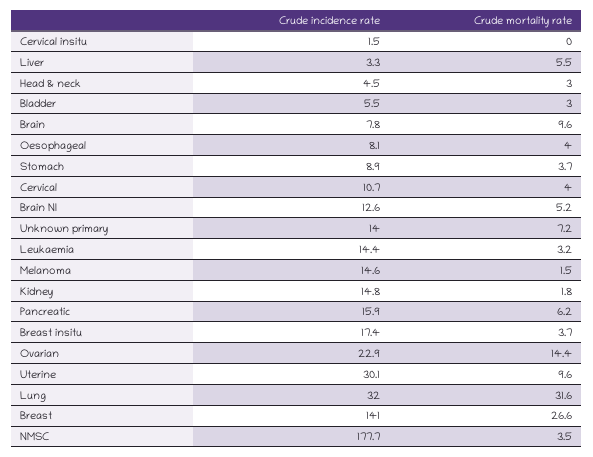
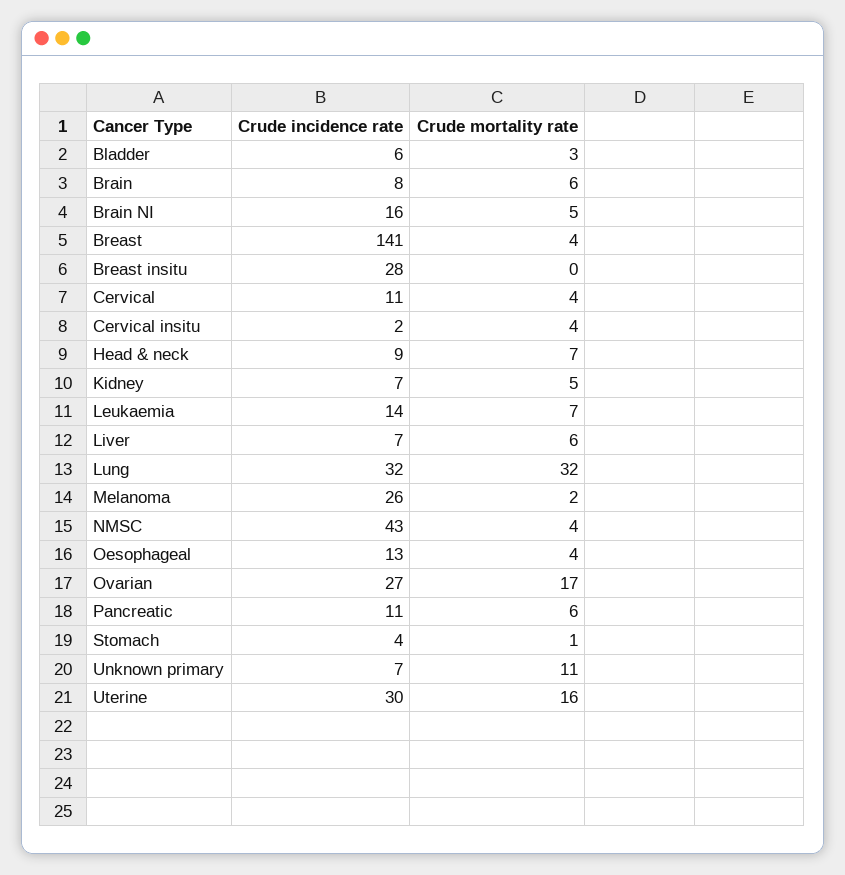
  {
    "Crude incidence rate": {
      "Cervical insitu": 1.5,
-     "Liver": 3.3,
+     "Liver": 7,
-     "Head & neck": 4.5,
+     "Head & neck": 9,
      "Bladder": 5.5,
      "Brain": 7.8,
-     "Oesophageal": 8.1,
+     "Oesophageal": 13,
-     "Stomach": 8.9,
+     "Stomach": 4,
      "Cervical": 10.7,
-     "Brain NI": 12.6,
+     "Brain NI": 16,
-     "Unknown primary": 14,
+     "Unknown primary": 7,
      "Leukaemia": 14.4,
-     "Melanoma": 14.6,
+     "Melanoma": 26,
-     "Kidney": 14.8,
+     "Kidney": 7,
-     "Pancreatic": 15.9,
+     "Pancreatic": 11,
-     "Breast insitu": 17.4,
+     "Breast insitu": 28,
-     "Ovarian": 22.9,
+     "Ovarian": 27,
      "Uterine": 30.1,
      "Lung": 32,
      "Breast": 141,
-     "NMSC": 177.7
+     "NMSC": 43
    },
    "Crude mortality rate": {
-     "Cervical insitu": 0,
+     "Cervical insitu": 4,
      "Liver": 5.5,
-     "Head & neck": 3,
+     "Head & neck": 7,
      "Bladder": 3,
-     "Brain": 9.6,
+     "Brain": 6,
      "Oesophageal": 4,
-     "Stomach": 3.7,
+     "Stomach": 1,
      "Cervical": 4,
      "Brain NI": 5.2,
-     "Unknown primary": 7.2,
+     "Unknown primary": 11,
-     "Leukaemia": 3.2,
+     "Leukaemia": 7,
      "Melanoma": 1.5,
-     "Kidney": 1.8,
+     "Kidney": 5,
      "Pancreatic": 6.2,
-     "Breast insitu": 3.7,
+     "Breast insitu": 0,
-     "Ovarian": 14.4,
+     "Ovarian": 17,
-     "Uterine": 9.6,
+     "Uterine": 16,
      "Lung": 31.6,
-     "Breast": 26.6,
+     "Breast": 4,
      "NMSC": 3.5
    }
  }

